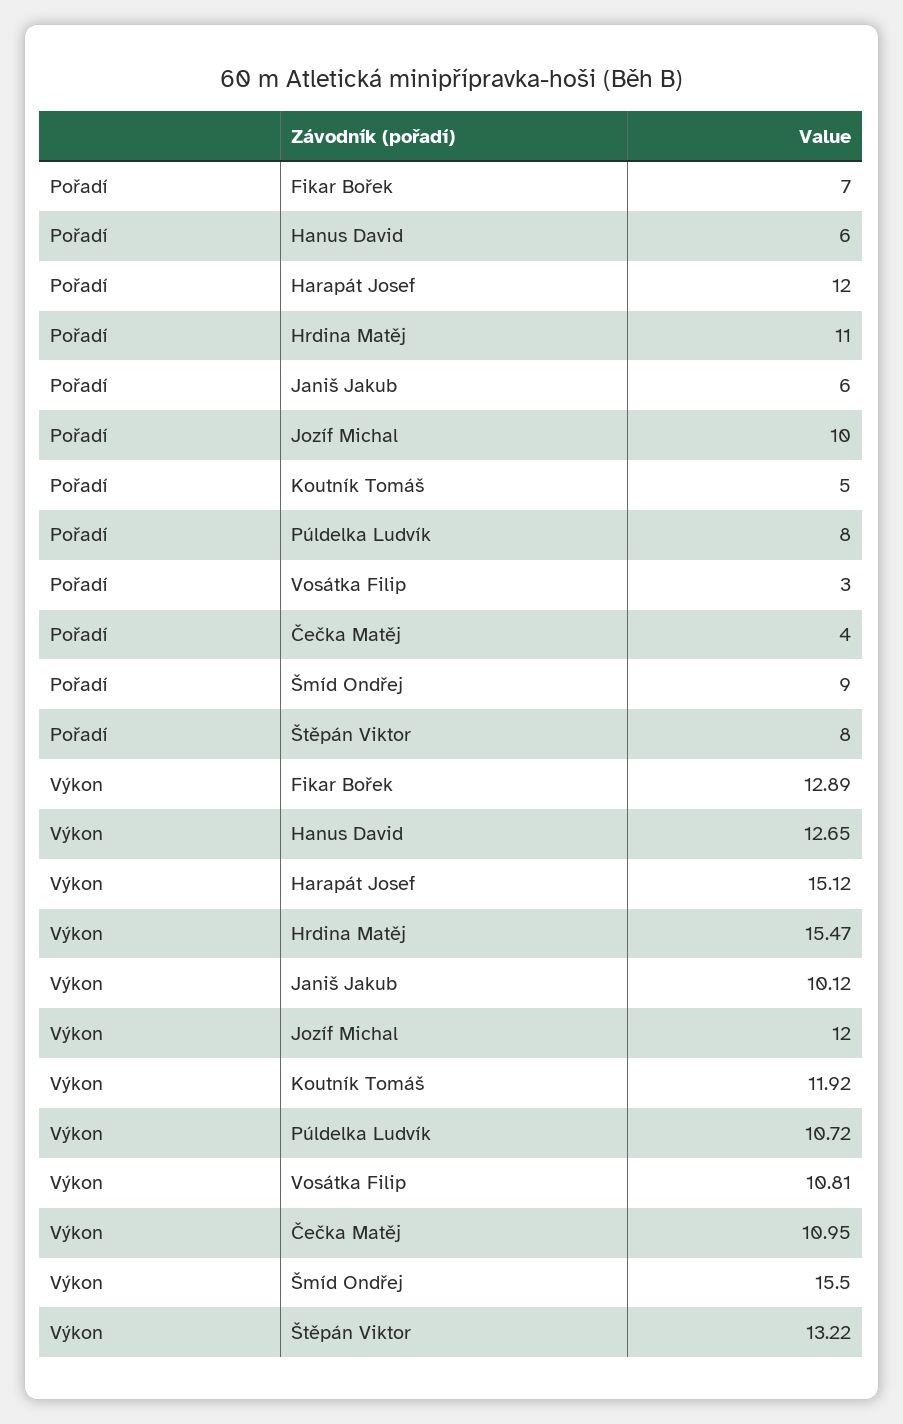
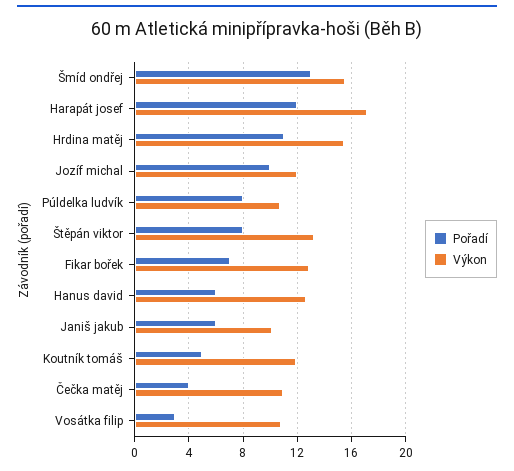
  {
    "Pořadí": {
      "Fikar Bořek": 7,
      "Hanus David": 6,
      "Harapát Josef": 12,
      "Hrdina Matěj": 11,
      "Janiš Jakub": 6,
      "Jozíf Michal": 10,
      "Koutník Tomáš": 5,
      "Púldelka Ludvík": 8,
      "Vosátka Filip": 3,
      "Čečka Matěj": 4,
-     "Šmíd Ondřej": 9,
+     "Šmíd Ondřej": 13,
      "Štěpán Viktor": 8
    },
    "Výkon": {
      "Fikar Bořek": 12.89,
      "Hanus David": 12.65,
-     "Harapát Josef": 15.12,
+     "Harapát Josef": 17,
      "Hrdina Matěj": 15.47,
      "Janiš Jakub": 10.12,
      "Jozíf Michal": 12,
      "Koutník Tomáš": 11.92,
      "Púldelka Ludvík": 10.72,
      "Vosátka Filip": 10.81,
      "Čečka Matěj": 10.95,
      "Šmíd Ondřej": 15.5,
      "Štěpán Viktor": 13.22
    }
  }

